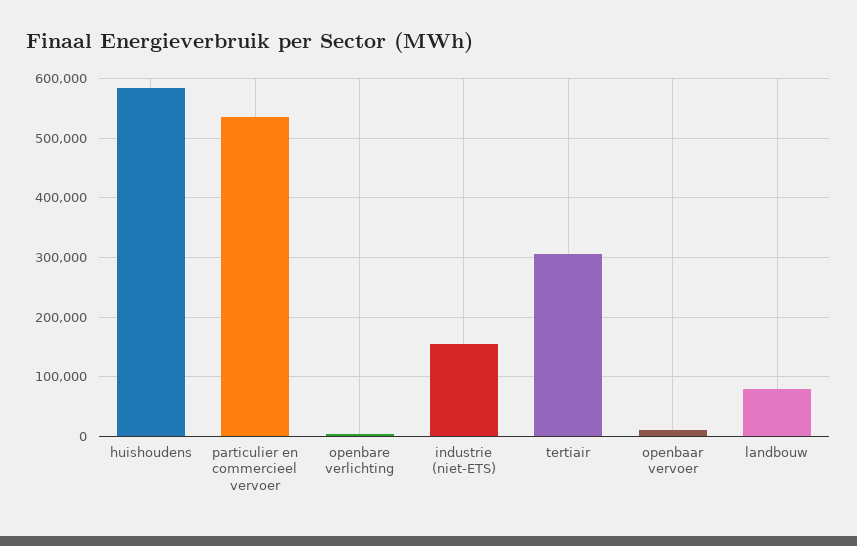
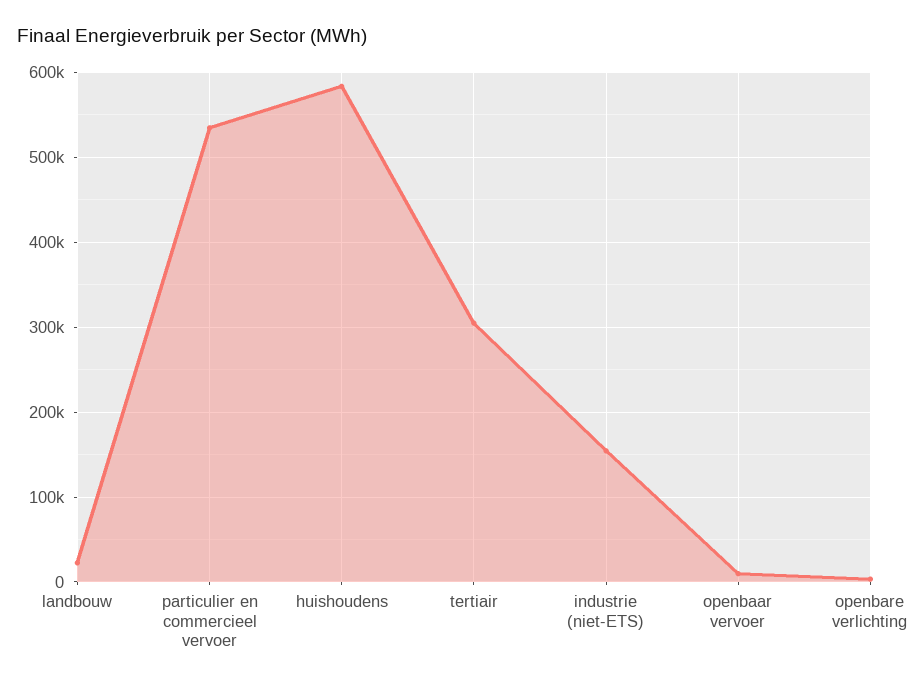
  {
    "huishoudens": 580000,
    "particulier en commercieel vervoer": 530000,
    "openbare verlichting": 0,
    "industrie (niet-ETS)": 150000,
    "tertiair": 300000,
    "openbaar vervoer": 10000,
-   "landbouw": 80000
+   "landbouw": 20000
  }

